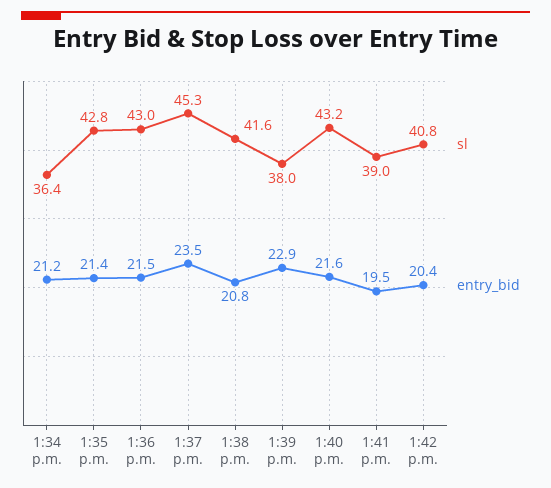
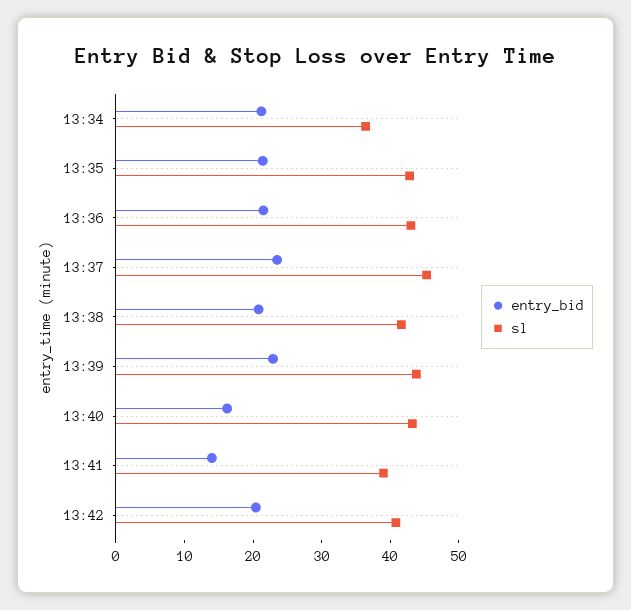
  {
    "sl": {
      "1:34 p.m.": 36.4,
      "1:35 p.m.": 42.8,
      "1:36 p.m.": 43,
      "1:37 p.m.": 45.3,
      "1:38 p.m.": 41.6,
-     "1:39 p.m.": 38,
+     "1:39 p.m.": 44,
      "1:40 p.m.": 43.2,
      "1:41 p.m.": 39,
      "1:42 p.m.": 40.8
    },
    "entry_bid": {
      "1:34 p.m.": 21.2,
      "1:35 p.m.": 21.4,
      "1:36 p.m.": 21.5,
      "1:37 p.m.": 23.5,
      "1:38 p.m.": 20.8,
      "1:39 p.m.": 22.9,
-     "1:40 p.m.": 21.6,
+     "1:40 p.m.": 16,
-     "1:41 p.m.": 19.5,
+     "1:41 p.m.": 14,
      "1:42 p.m.": 20.4
    }
  }

